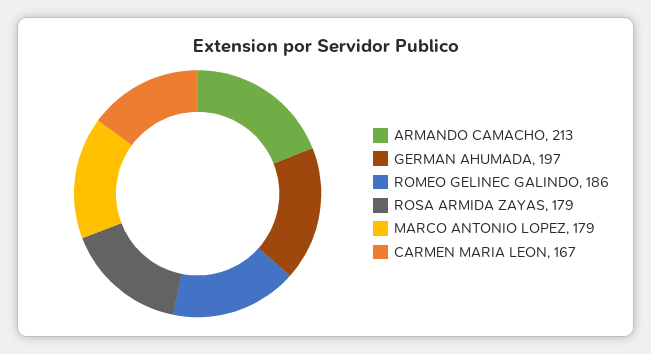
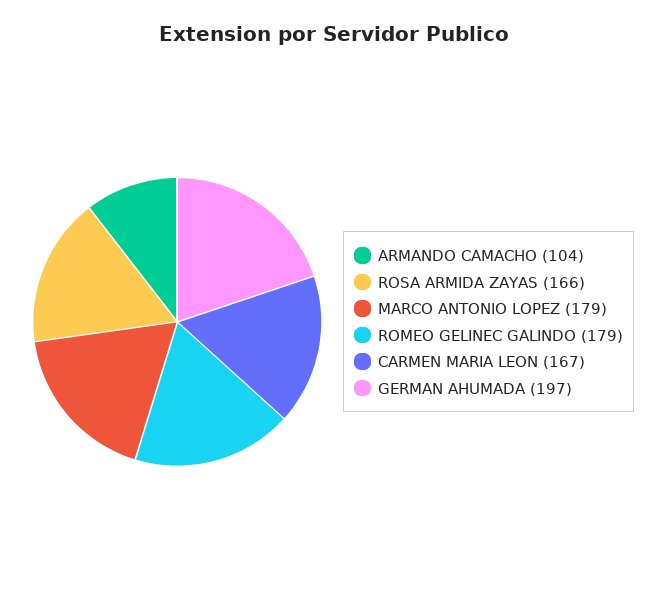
  {
-   "ARMANDO CAMACHO": 213,
+   "ARMANDO CAMACHO": 104,
    "GERMAN AHUMADA": 197,
-   "ROMEO GELINEC GALINDO": 186,
+   "ROMEO GELINEC GALINDO": 179,
-   "ROSA ARMIDA ZAYAS": 179,
+   "ROSA ARMIDA ZAYAS": 166,
    "MARCO ANTONIO LOPEZ": 179,
    "CARMEN MARIA LEON": 167
  }

